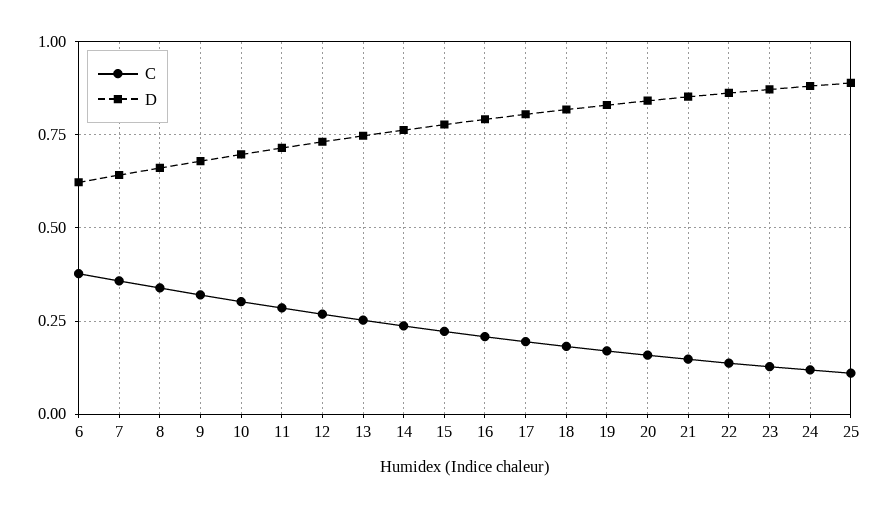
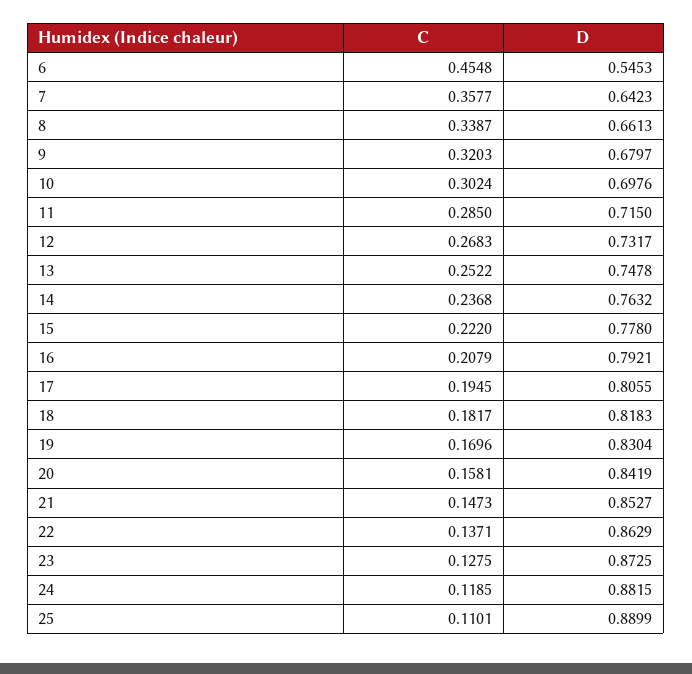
  {
    "C": {
-     "6": 0.375,
+     "6": 0.4548,
      "7": 0.3577,
      "8": 0.3387,
      "9": 0.3203,
      "10": 0.3024,
      "11": 0.285,
      "12": 0.2683,
      "13": 0.2522,
      "14": 0.2368,
      "15": 0.222,
      "16": 0.2079,
      "17": 0.1945,
      "18": 0.1817,
      "19": 0.1696,
      "20": 0.1581,
      "21": 0.1473,
      "22": 0.1371,
      "23": 0.1275,
      "24": 0.1185,
      "25": 0.1101
    },
    "D": {
-     "6": 0.625,
+     "6": 0.5453,
      "7": 0.6423,
      "8": 0.6613,
      "9": 0.6797,
      "10": 0.6976,
      "11": 0.715,
      "12": 0.7317,
      "13": 0.7478,
      "14": 0.7632,
      "15": 0.778,
      "16": 0.7921,
      "17": 0.8055,
      "18": 0.8183,
      "19": 0.8304,
      "20": 0.8419,
      "21": 0.8527,
      "22": 0.8629,
      "23": 0.8725,
      "24": 0.8815,
      "25": 0.8899
    }
  }

